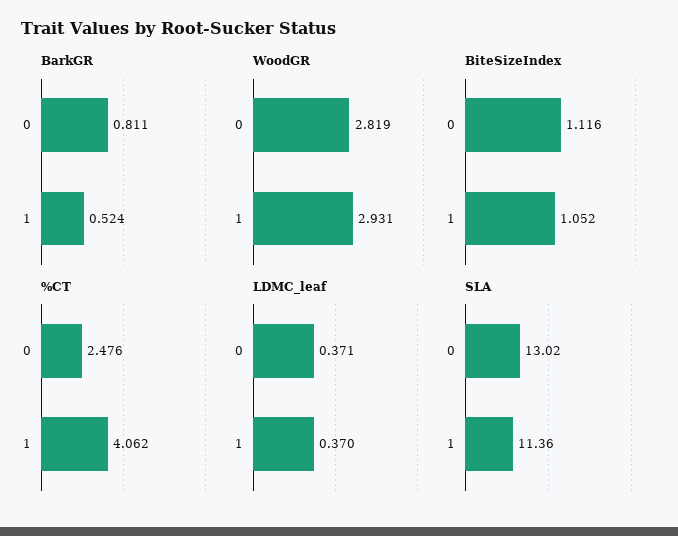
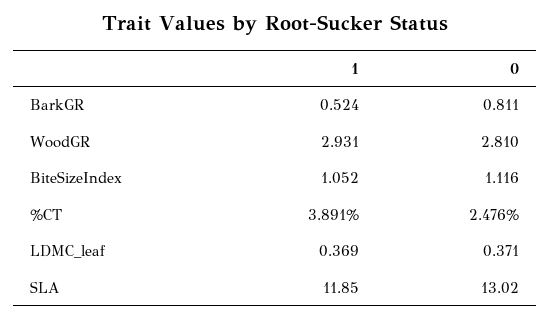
  {
    "BarkGR": {
      "0": 0.811,
      "1": 0.524
    },
    "WoodGR": {
-     "0": 2.819,
+     "0": 2.81,
      "1": 2.931
    },
    "BiteSizeIndex": {
      "0": 1.116,
      "1": 1.052
    },
    "%CT": {
      "0": 2.476,
-     "1": 4.062
+     "1": 3.891
    },
    "LDMC_leaf": {
      "0": 0.371,
-     "1": 0.37
+     "1": 0.369
    },
    "SLA": {
      "0": 13.02,
-     "1": 11.36
+     "1": 11.85
    }
  }

